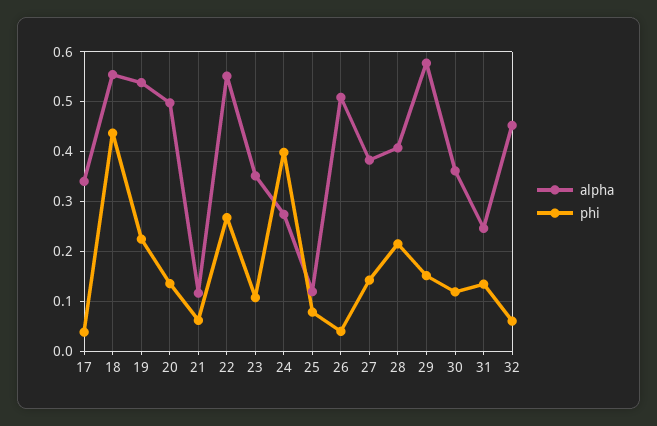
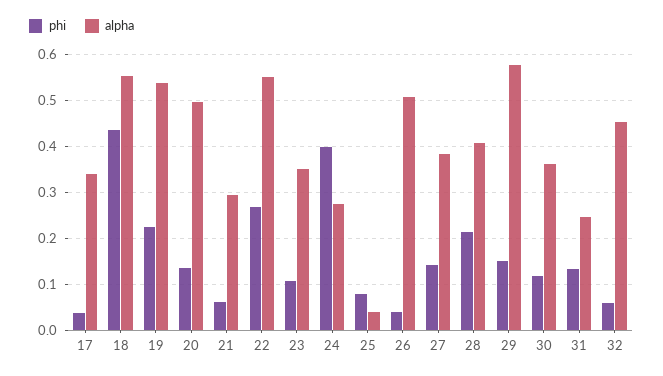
  {
    "alpha": {
      "17": 0.34,
      "18": 0.56,
      "19": 0.54,
      "20": 0.5,
-     "21": 0.12,
+     "21": 0.3,
      "22": 0.56,
      "23": 0.36,
      "24": 0.28,
-     "25": 0.12,
+     "25": 0.04,
      "26": 0.5,
      "27": 0.38,
      "28": 0.4,
      "29": 0.58,
      "30": 0.36,
      "31": 0.24,
      "32": 0.46
    },
    "phi": {
      "17": 0.04,
      "18": 0.44,
      "19": 0.22,
      "20": 0.14,
      "21": 0.06,
      "22": 0.26,
      "23": 0.1,
      "24": 0.4,
      "25": 0.08,
      "26": 0.04,
      "27": 0.14,
      "28": 0.22,
      "29": 0.16,
      "30": 0.12,
      "31": 0.14,
      "32": 0.06
    }
  }

